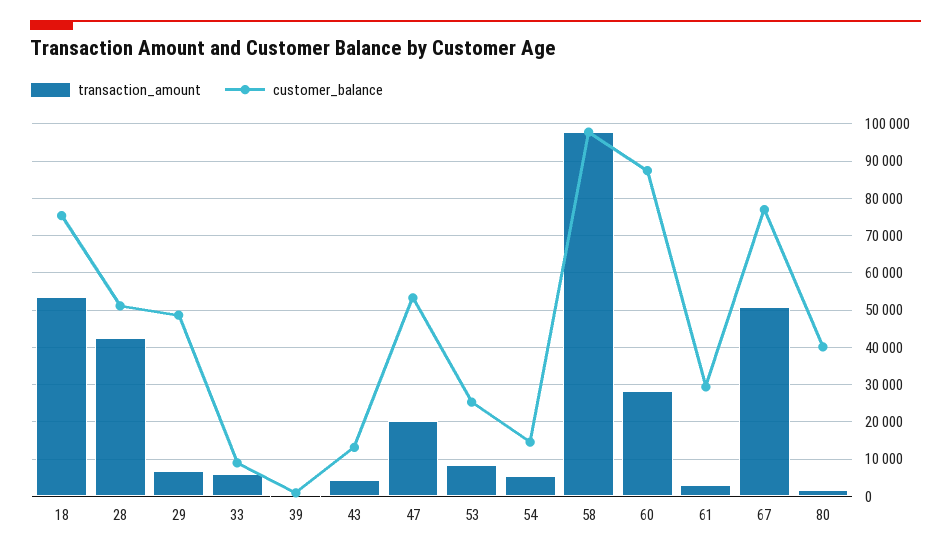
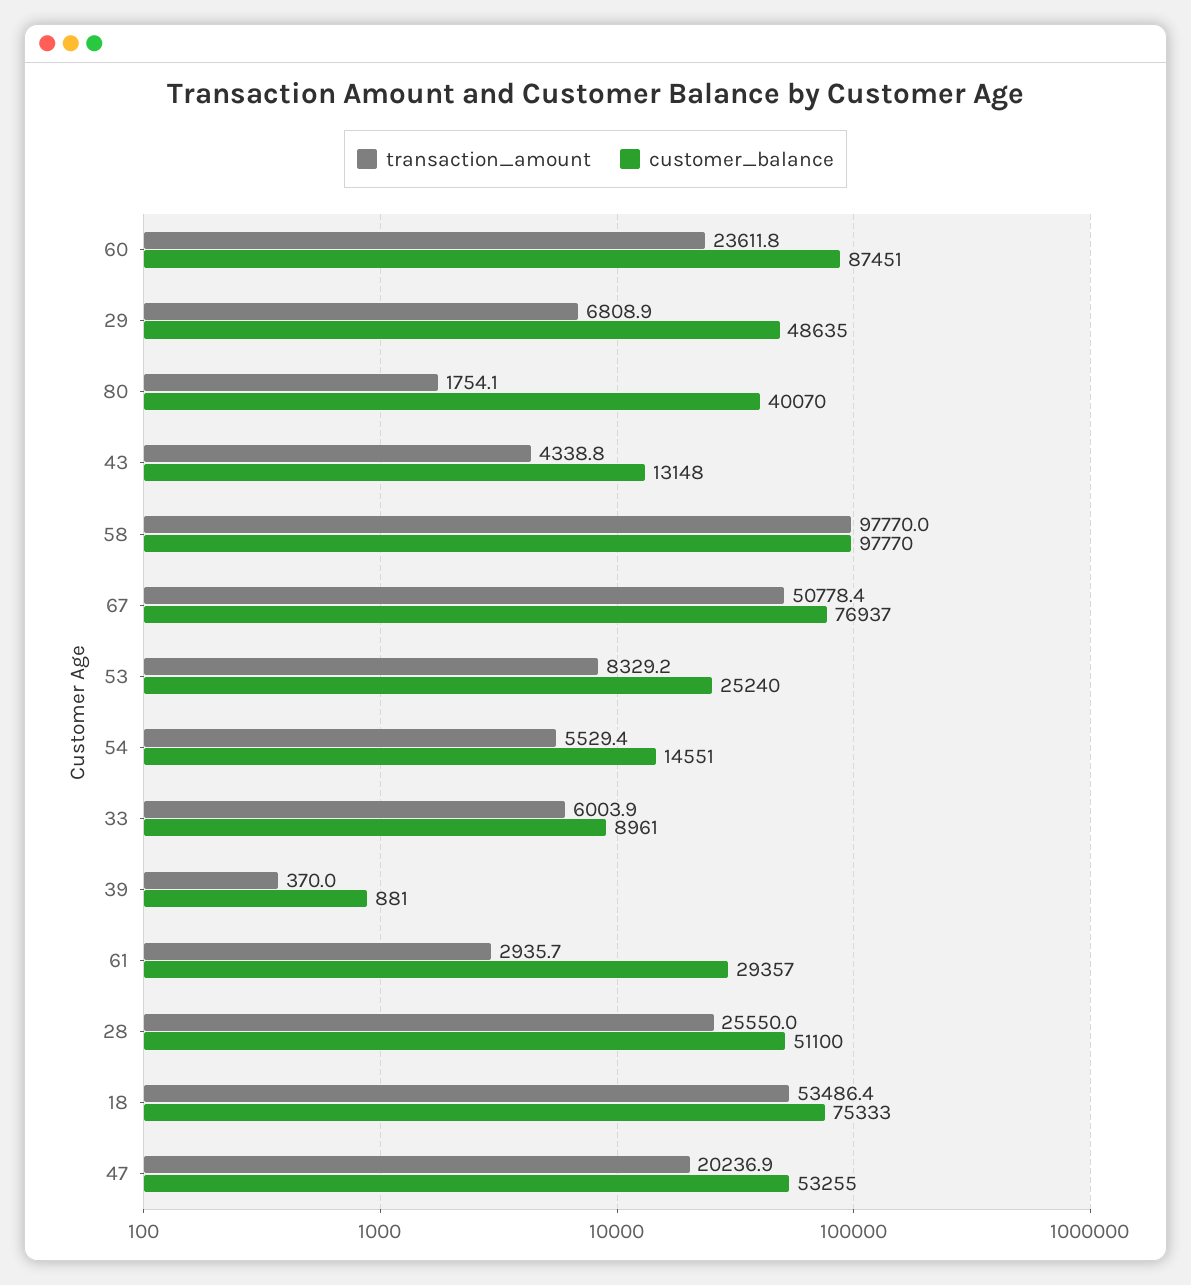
  {
    "transaction_amount": {
      "18": 53486.4,
-     "28": 42000,
+     "28": 25550,
      "29": 6808.9,
      "33": 6003.9,
      "39": 370,
      "43": 4338.8,
      "47": 20236.9,
      "53": 8329.2,
      "54": 5529.4,
      "58": 97770,
-     "60": 28000,
+     "60": 23611.8,
      "61": 2935.7,
      "67": 50778.4,
      "80": 1754.1
    },
    "customer_balance": {
      "18": 75333,
      "28": 51100,
      "29": 48635,
      "33": 8961,
      "39": 881,
      "43": 13148,
      "47": 53255,
      "53": 25240,
      "54": 14551,
      "58": 97770,
      "60": 87451,
      "61": 29357,
      "67": 76937,
      "80": 40070
    }
  }

